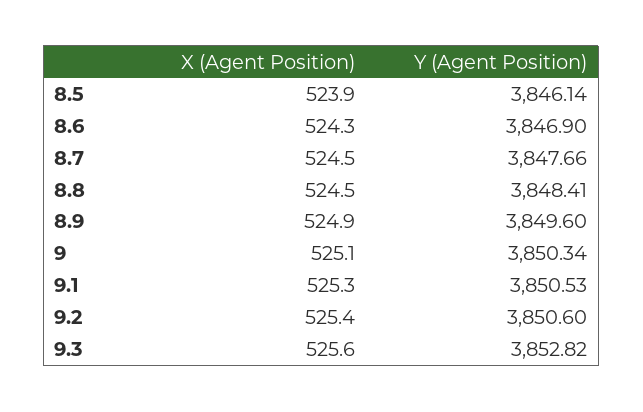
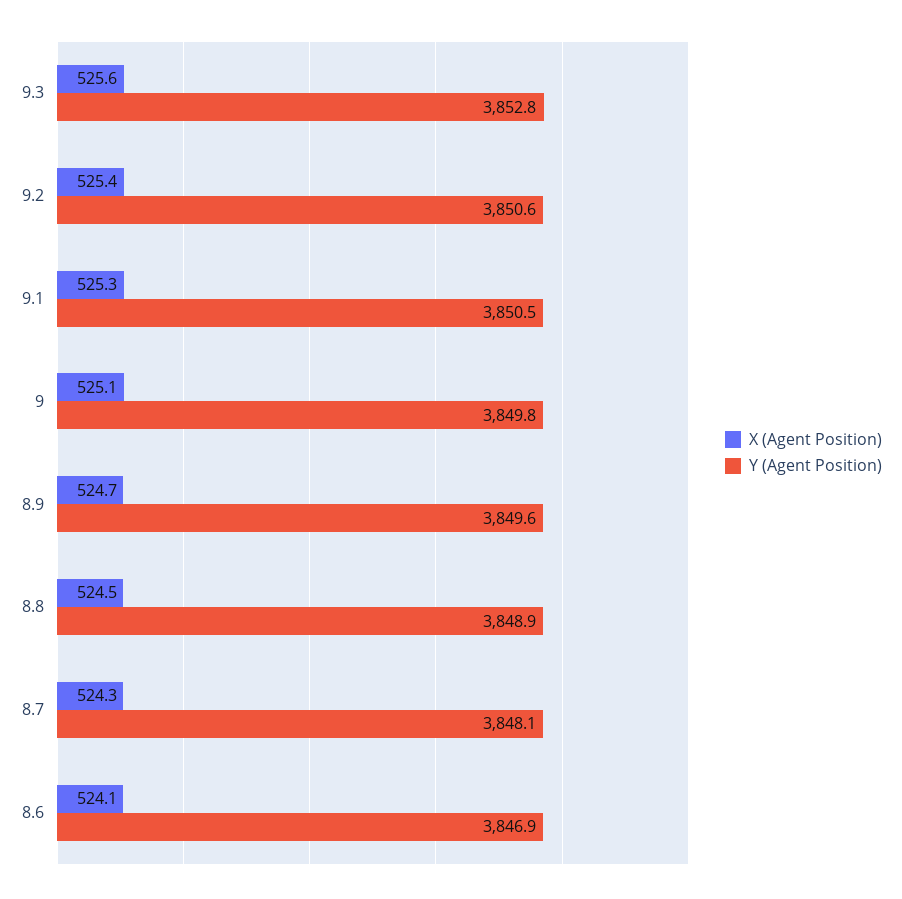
  {
    "X (Agent Position)": {
-     "8.5": 523.9,
-     "8.6": 524.3,
+     "8.6": 524.1,
-     "8.7": 524.5,
+     "8.7": 524.3,
      "8.8": 524.5,
-     "8.9": 524.9,
+     "8.9": 524.7,
      "9": 525.1,
      "9.1": 525.3,
      "9.2": 525.4,
      "9.3": 525.6
    },
    "Y (Agent Position)": {
-     "8.5": 3846.14,
      "8.6": 3846.9,
-     "8.7": 3847.66,
+     "8.7": 3848.1,
-     "8.8": 3848.41,
+     "8.8": 3848.9,
      "8.9": 3849.6,
-     "9": 3850.34,
+     "9": 3849.8,
      "9.1": 3850.53,
      "9.2": 3850.6,
      "9.3": 3852.82
    }
  }

